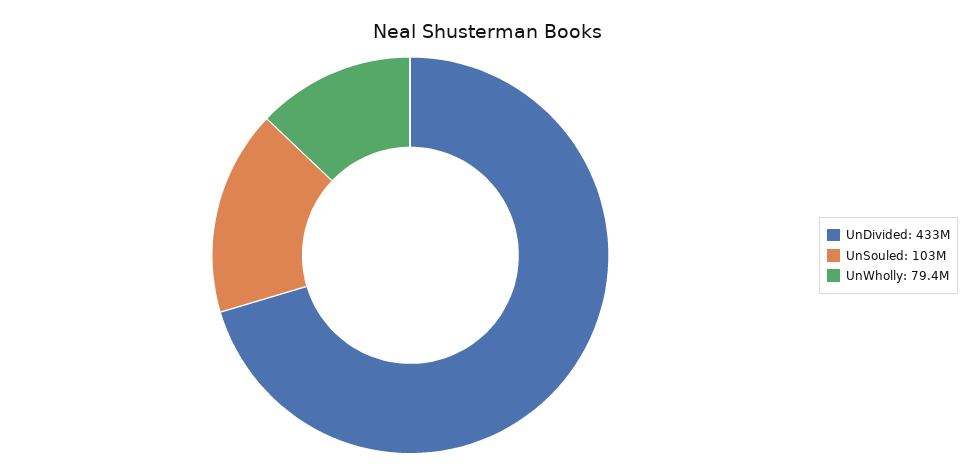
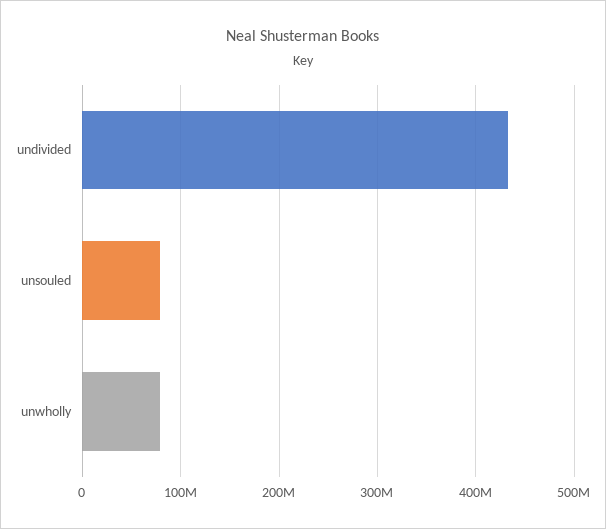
  {
    "UnDivided": 433000000,
-   "UnSouled": 103000000,
+   "UnSouled": 80000000,
    "UnWholly": 79400000
  }

